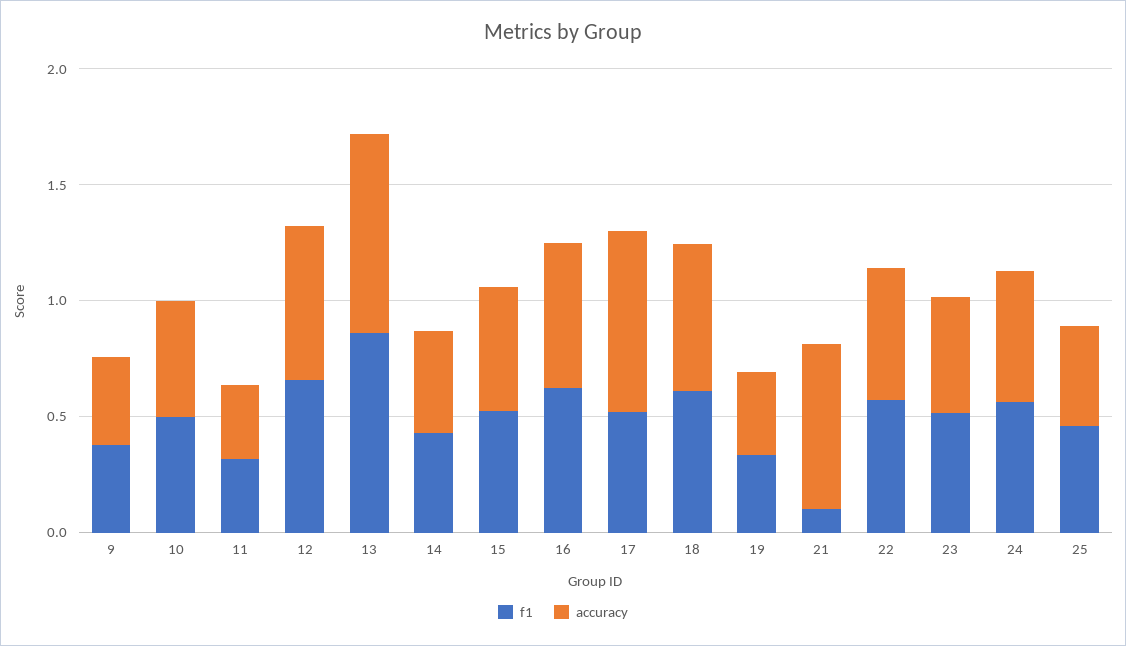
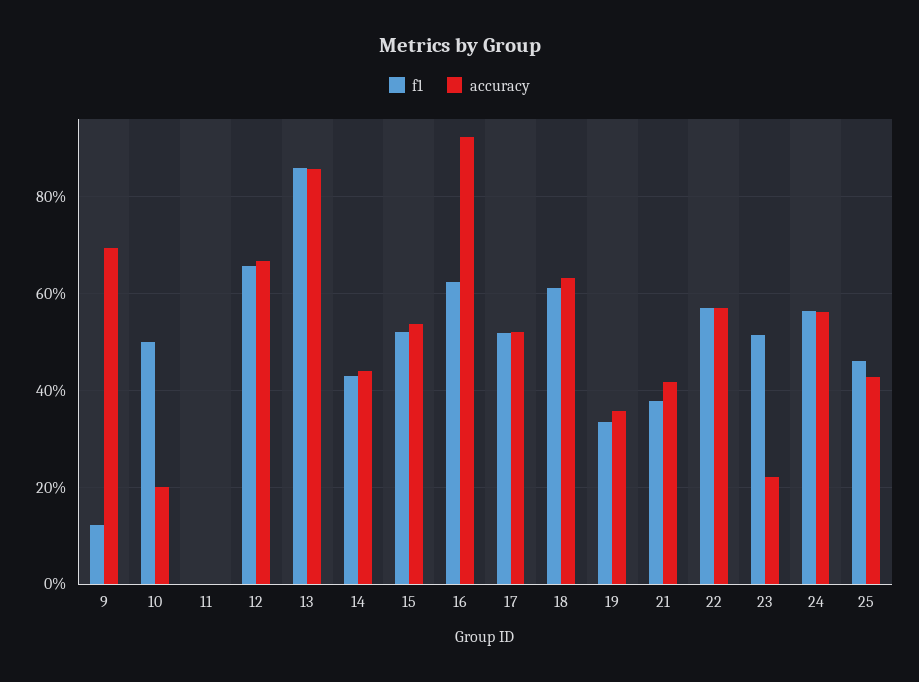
  {
    "f1": {
-     "9": 0.4,
+     "9": 0.12,
      "10": 0.5,
-     "11": 0.3,
+     "11": 0,
      "12": 0.66,
      "13": 0.86,
      "14": 0.44,
      "15": 0.52,
      "16": 0.62,
      "17": 0.52,
      "18": 0.62,
      "19": 0.34,
-     "21": 0.1,
+     "21": 0.38,
      "22": 0.58,
      "23": 0.52,
      "24": 0.56,
      "25": 0.46
    },
    "accuracy": {
-     "9": 0.4,
+     "9": 0.7,
-     "10": 0.5,
+     "10": 0.2,
-     "11": 0.3,
+     "11": 0,
      "12": 0.66,
      "13": 0.86,
      "14": 0.44,
      "15": 0.54,
-     "16": 0.6,
+     "16": 0.92,
-     "17": 0.8,
+     "17": 0.52,
      "18": 0.64,
      "19": 0.36,
-     "21": 0.7,
+     "21": 0.42,
      "22": 0.58,
-     "23": 0.5,
+     "23": 0.22,
      "24": 0.56,
      "25": 0.42
    }
  }

